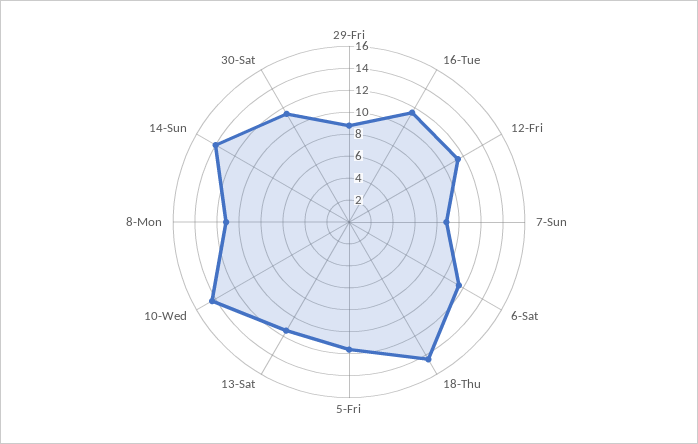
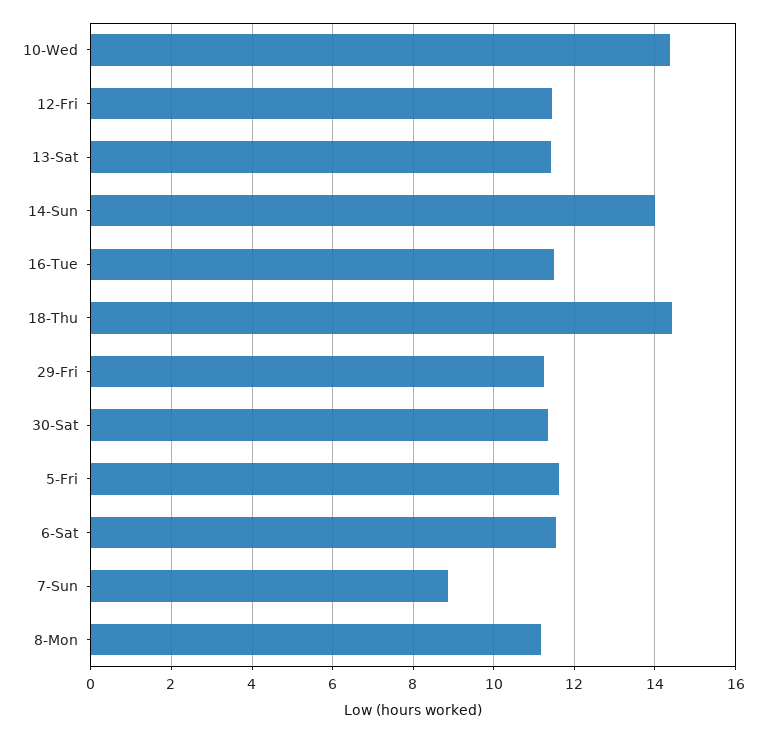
  {
-   "29-Fri": 9,
+   "29-Fri": 11.2,
    "16-Tue": 11.6,
    "12-Fri": 11.4,
    "7-Sun": 8.8,
    "6-Sat": 11.6,
    "18-Thu": 14.4,
    "5-Fri": 11.6,
    "13-Sat": 11.4,
    "10-Wed": 14.4,
    "8-Mon": 11.2,
    "14-Sun": 14,
    "30-Sat": 11.4
  }

